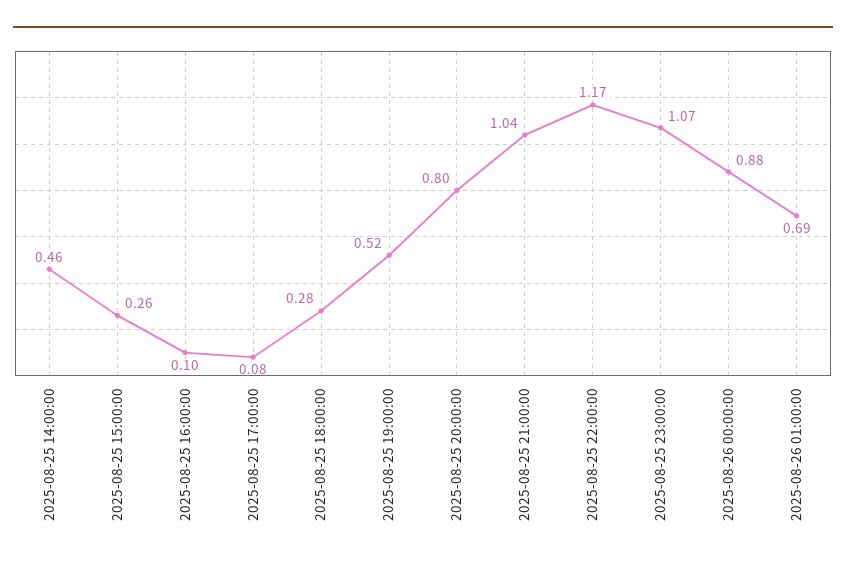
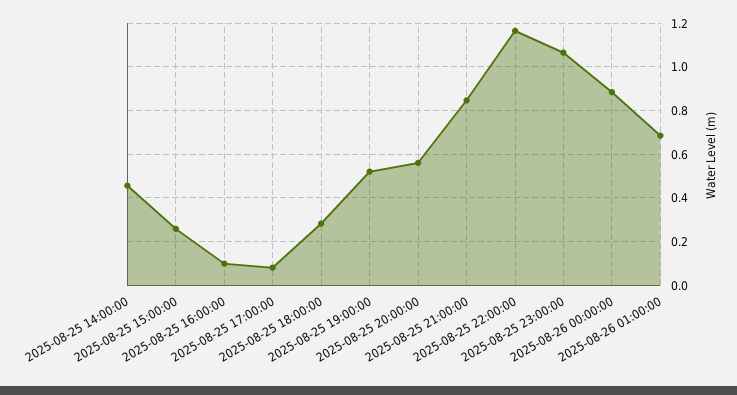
  {
    "2025-08-25 14:00:00": 0.46,
    "2025-08-25 15:00:00": 0.26,
    "2025-08-25 16:00:00": 0.1,
    "2025-08-25 17:00:00": 0.08,
    "2025-08-25 18:00:00": 0.28,
    "2025-08-25 19:00:00": 0.52,
-   "2025-08-25 20:00:00": 0.8,
+   "2025-08-25 20:00:00": 0.55,
-   "2025-08-25 21:00:00": 1.04,
+   "2025-08-25 21:00:00": 0.85,
    "2025-08-25 22:00:00": 1.17,
    "2025-08-25 23:00:00": 1.07,
    "2025-08-26 00:00:00": 0.88,
    "2025-08-26 01:00:00": 0.69
  }

